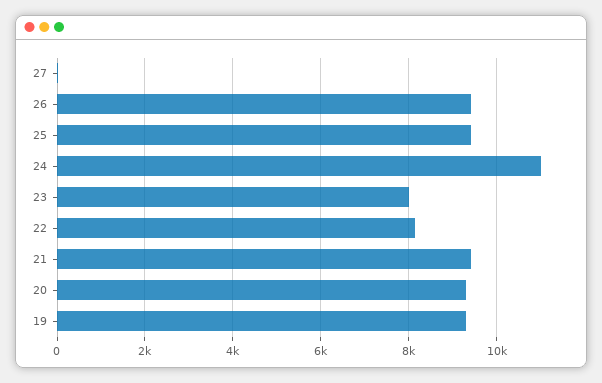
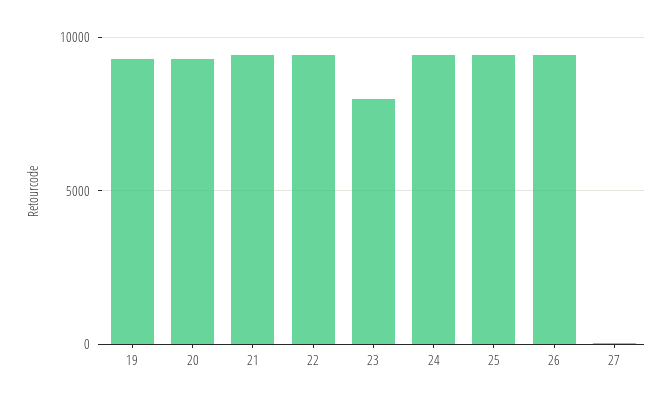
  {
    "27": 0,
    "26": 9400,
    "25": 9400,
-   "24": 11000,
+   "24": 9500,
    "23": 8000,
-   "22": 8200,
+   "22": 9500,
    "21": 9400,
    "20": 9200,
    "19": 9200
  }

